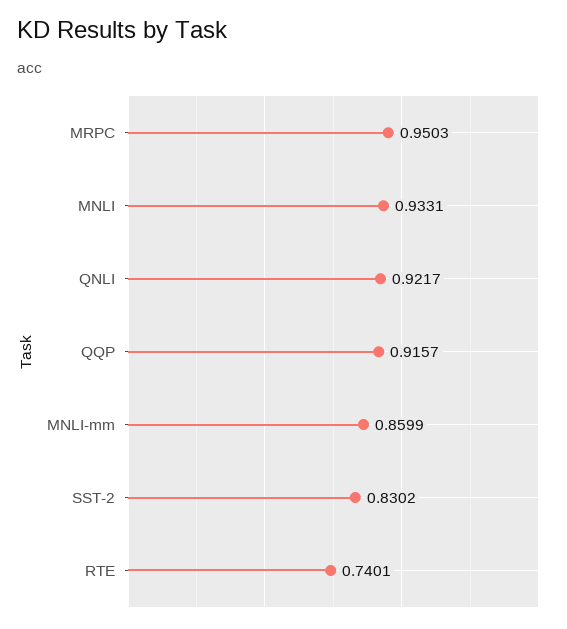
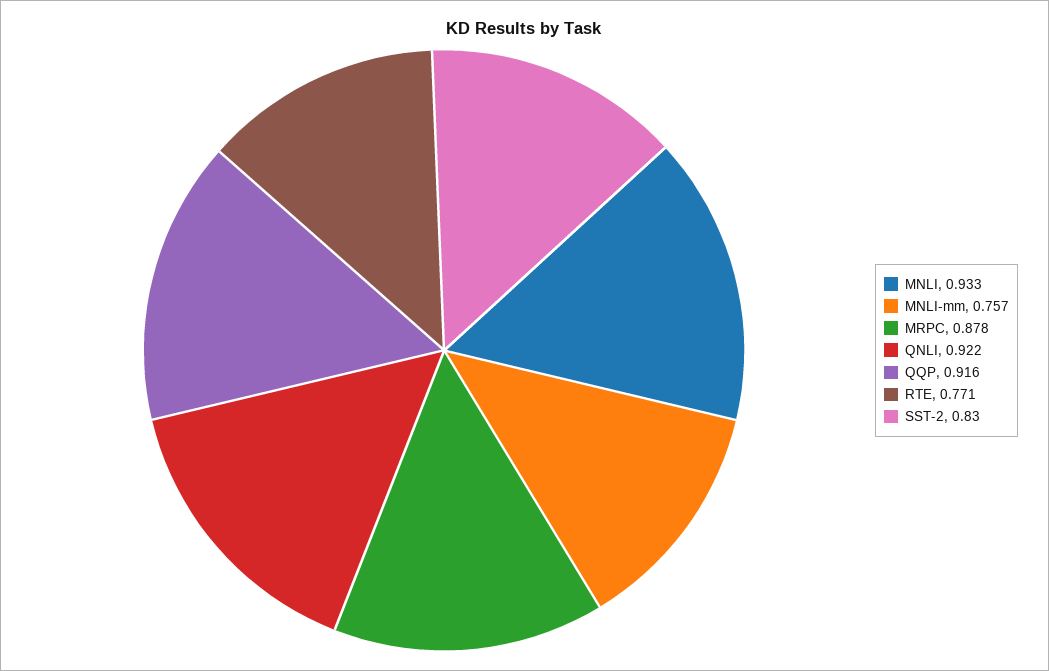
  {
-   "MRPC": 0.9503,
+   "MRPC": 0.878,
    "MNLI": 0.9331,
    "QNLI": 0.9217,
    "QQP": 0.9157,
-   "MNLI-mm": 0.8599,
+   "MNLI-mm": 0.757,
    "SST-2": 0.8302,
-   "RTE": 0.7401
+   "RTE": 0.771
  }

